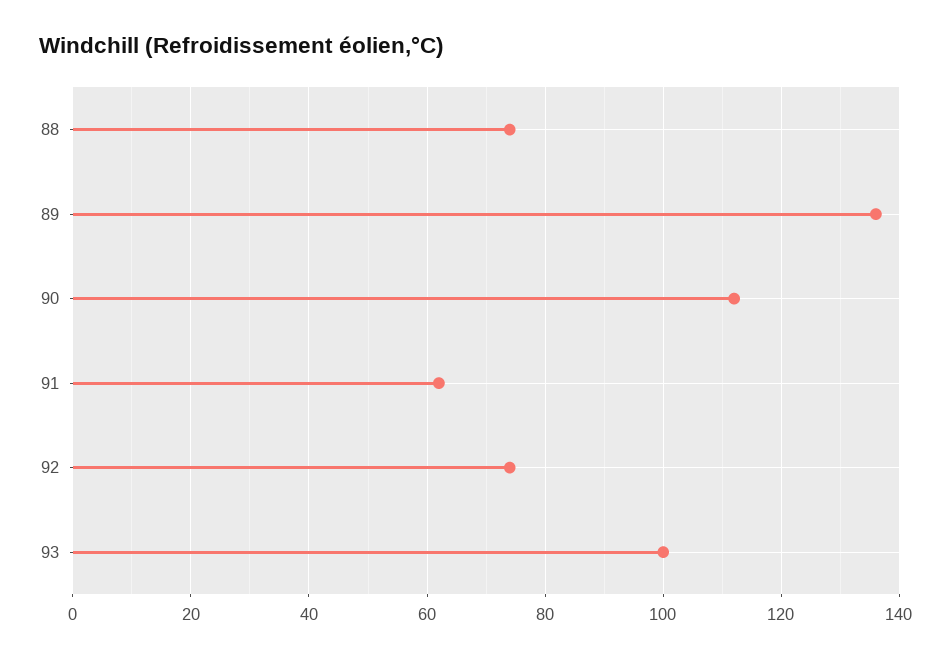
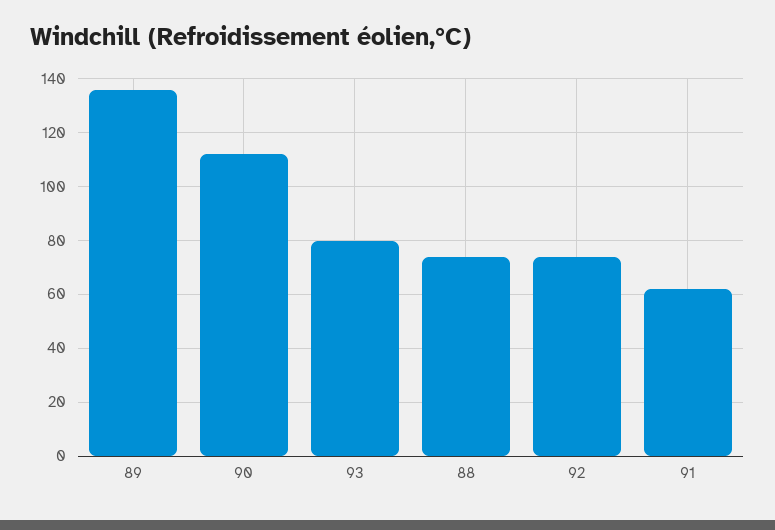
  {
    "88": 75,
    "89": 135,
    "90": 110,
    "91": 60,
    "92": 75,
-   "93": 100
+   "93": 80
  }

